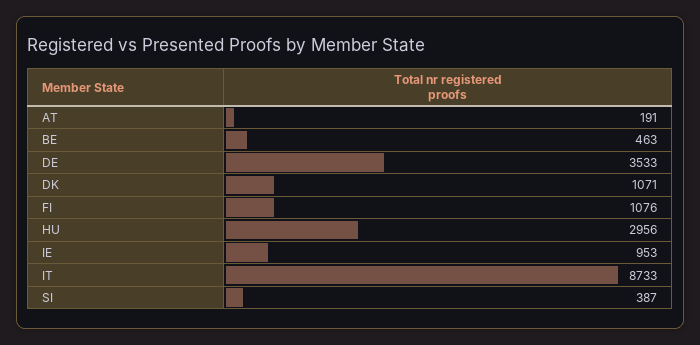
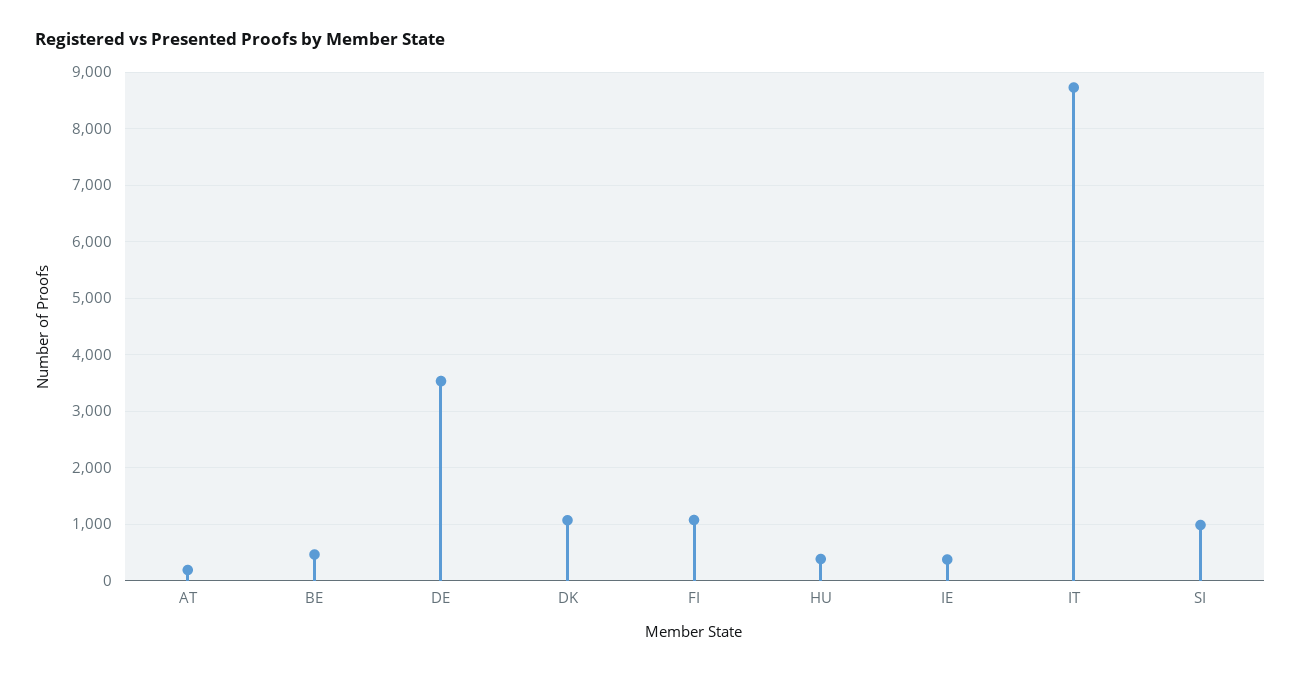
  {
    "AT": 191,
    "BE": 463,
    "DE": 3533,
    "DK": 1071,
    "FI": 1076,
-   "HU": 2956,
+   "HU": 400,
-   "IE": 953,
+   "IE": 400,
    "IT": 8733,
-   "SI": 387
+   "SI": 1000
  }

